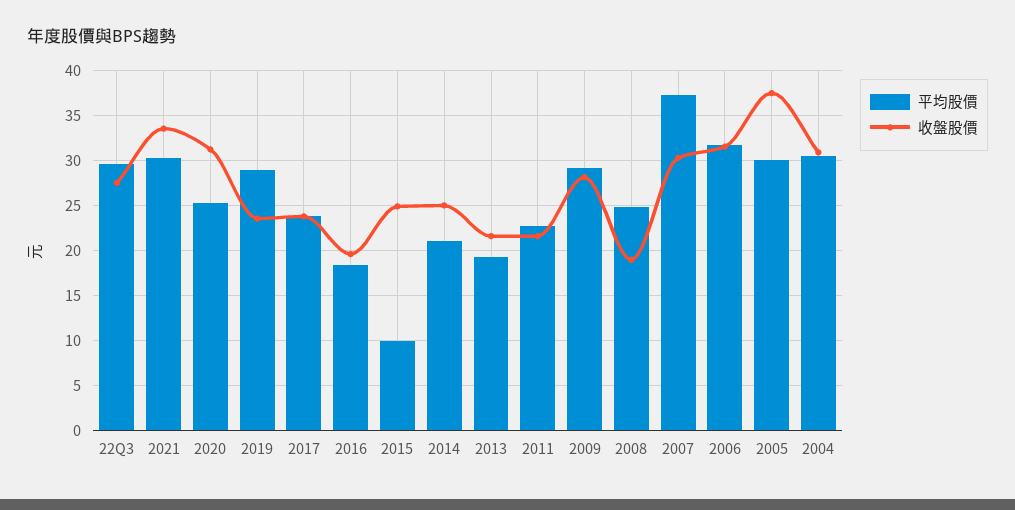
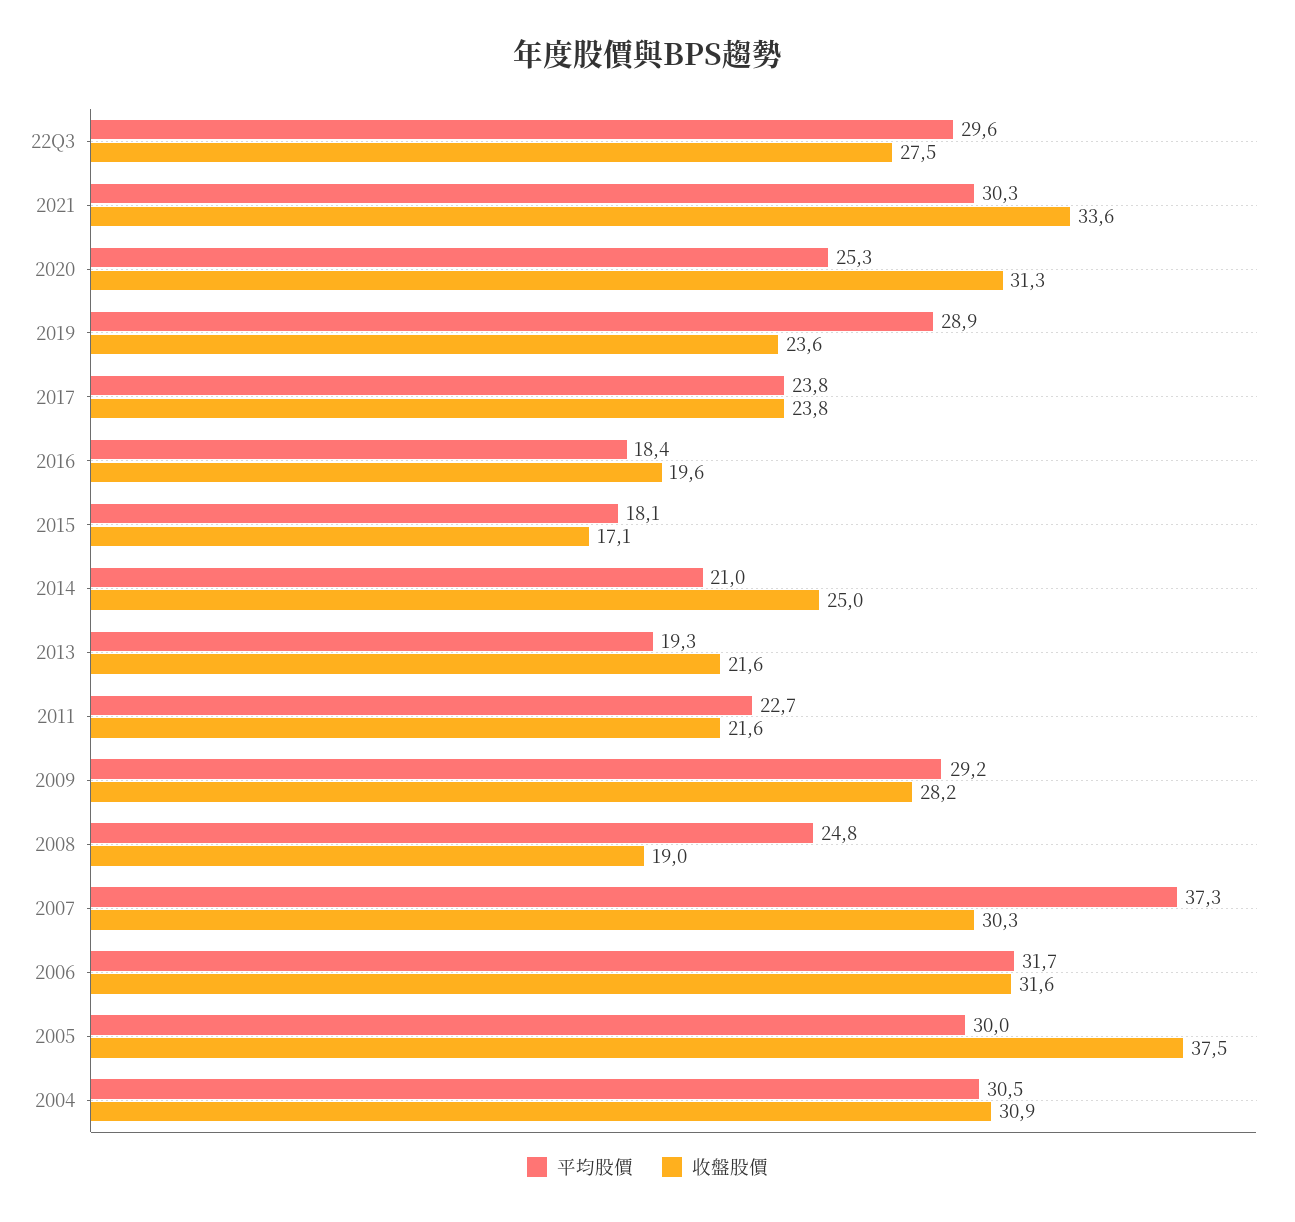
  {
    "平均股價": {
      "22Q3": 29.6,
      "2021": 30.3,
      "2020": 25.3,
      "2019": 28.9,
      "2017": 23.8,
      "2016": 18.4,
-     "2015": 10,
+     "2015": 18.1,
      "2014": 21,
      "2013": 19.3,
      "2011": 22.7,
      "2009": 29.2,
      "2008": 24.8,
      "2007": 37.3,
      "2006": 31.7,
      "2005": 30,
      "2004": 30.5
    },
    "收盤股價": {
      "22Q3": 27.5,
      "2021": 33.6,
      "2020": 31.3,
      "2019": 23.6,
      "2017": 23.8,
      "2016": 19.6,
-     "2015": 25,
+     "2015": 17.1,
      "2014": 25,
      "2013": 21.6,
      "2011": 21.6,
      "2009": 28.2,
      "2008": 19,
      "2007": 30.3,
      "2006": 31.6,
      "2005": 37.5,
      "2004": 30.9
    }
  }

